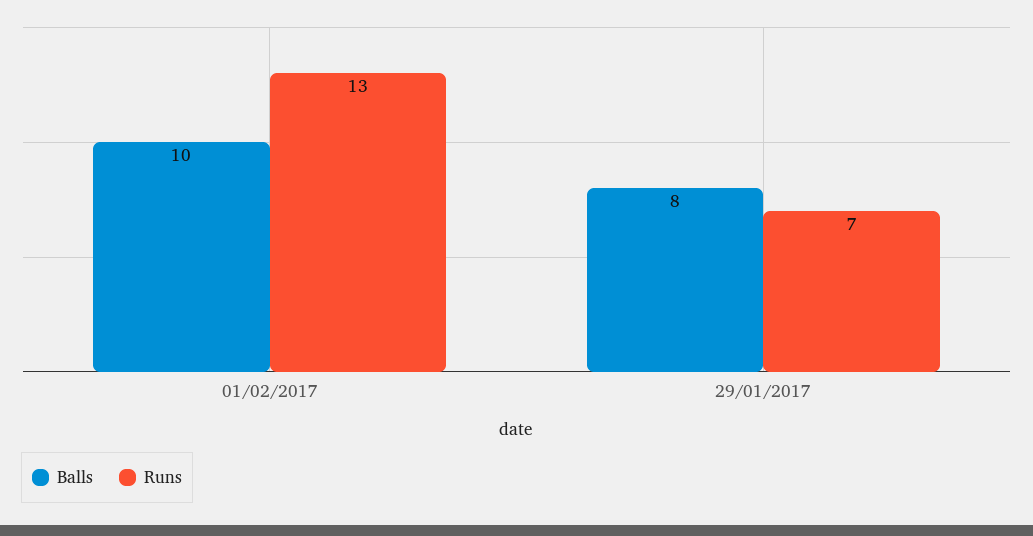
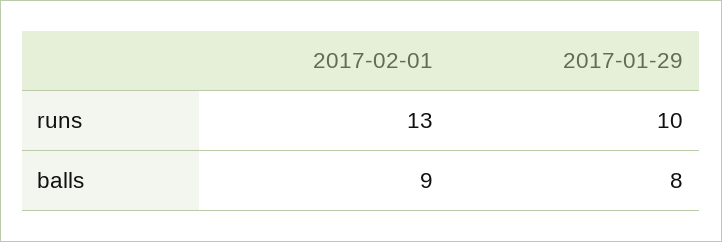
  {
    "Balls": {
-     "01/02/2017": 10,
+     "01/02/2017": 9,
      "29/01/2017": 8
    },
    "Runs": {
      "01/02/2017": 13,
-     "29/01/2017": 7
+     "29/01/2017": 10
    }
  }

